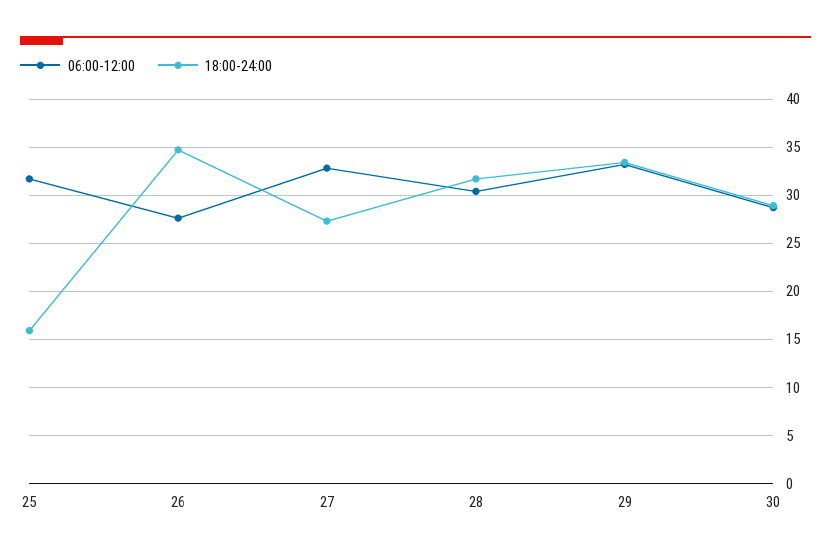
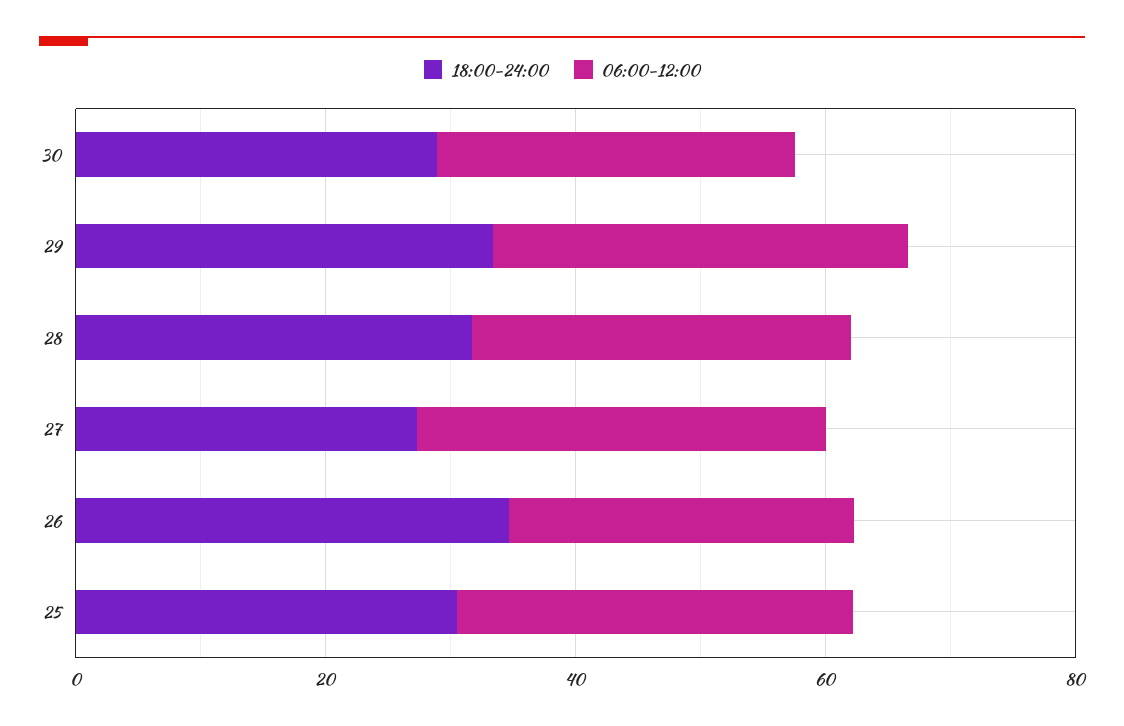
  {
    "06:00-12:00": {
      "25": 32,
      "26": 28,
      "27": 33,
      "28": 30,
      "29": 33,
      "30": 29
    },
    "18:00-24:00": {
-     "25": 16,
+     "25": 30,
      "26": 35,
      "27": 27,
      "28": 32,
      "29": 33,
      "30": 29
    }
  }

